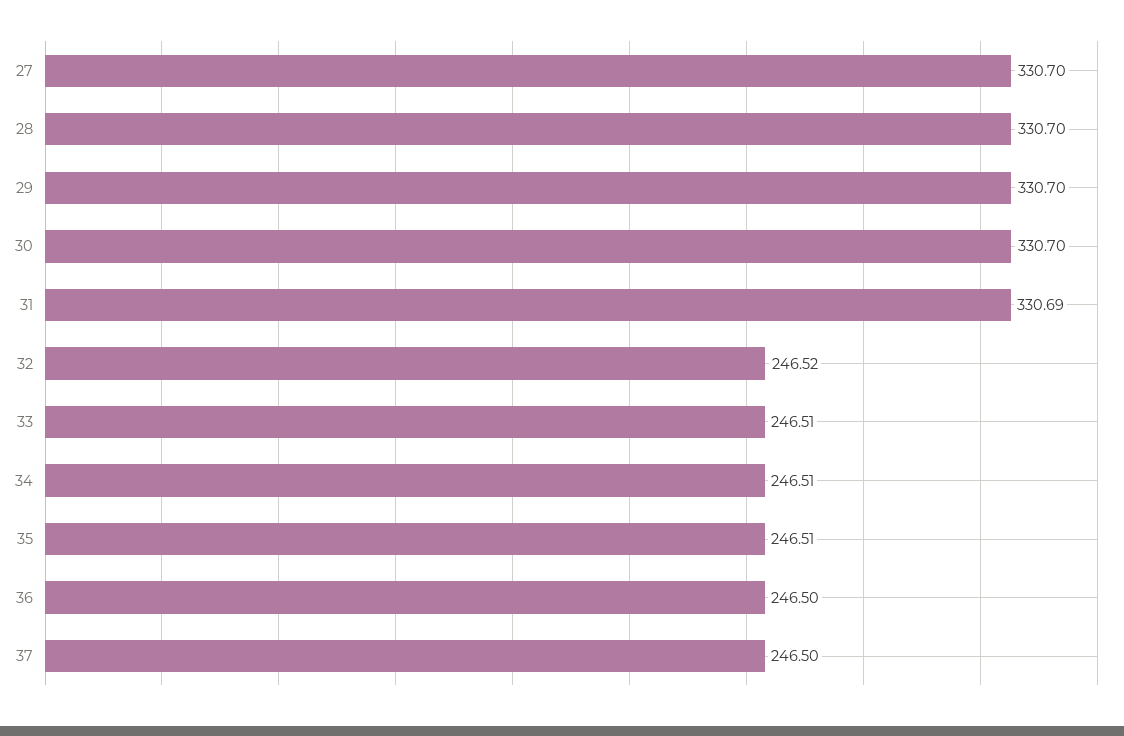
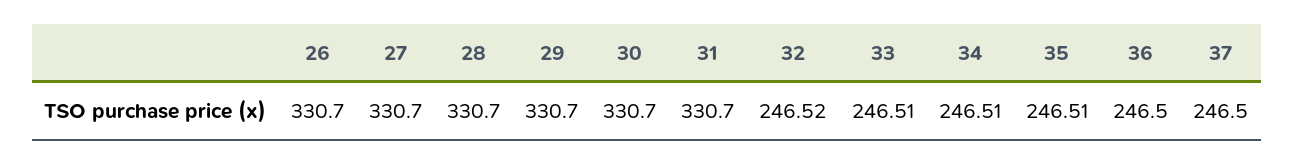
  {
    "27": 330.7,
    "28": 330.7,
    "29": 330.7,
    "30": 330.7,
-   "31": 330.69,
+   "31": 330.7,
    "32": 246.52,
    "33": 246.51,
    "34": 246.51,
    "35": 246.51,
    "36": 246.5,
-   "37": 246.5
+   "37": 246.5,
+   "26": 330.7
  }

